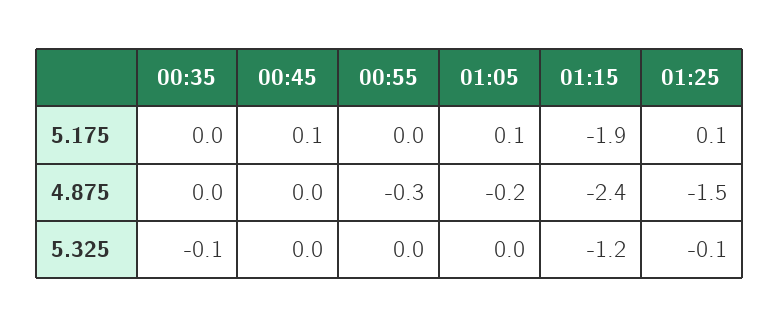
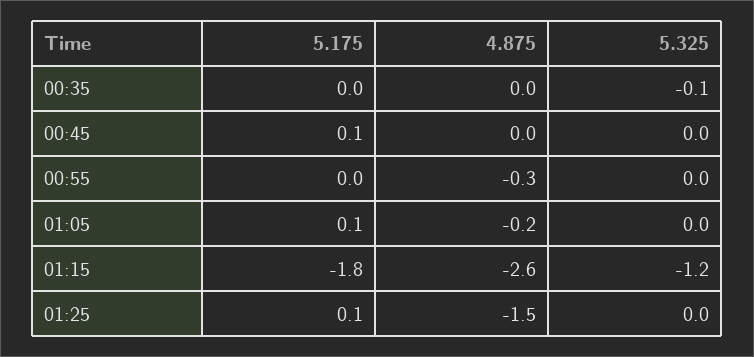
  {
    "00:35": {
      "5.175": 0,
      "4.875": 0,
      "5.325": -0.1
    },
    "00:45": {
      "5.175": 0.1,
      "4.875": 0,
      "5.325": 0
    },
    "00:55": {
      "5.175": 0,
      "4.875": -0.3,
      "5.325": 0
    },
    "01:05": {
      "5.175": 0.1,
      "4.875": -0.2,
      "5.325": 0
    },
    "01:15": {
-     "5.175": -1.9,
+     "5.175": -1.8,
-     "4.875": -2.4,
+     "4.875": -2.6,
      "5.325": -1.2
    },
    "01:25": {
      "5.175": 0.1,
      "4.875": -1.5,
-     "5.325": -0.1
+     "5.325": 0
    }
  }

